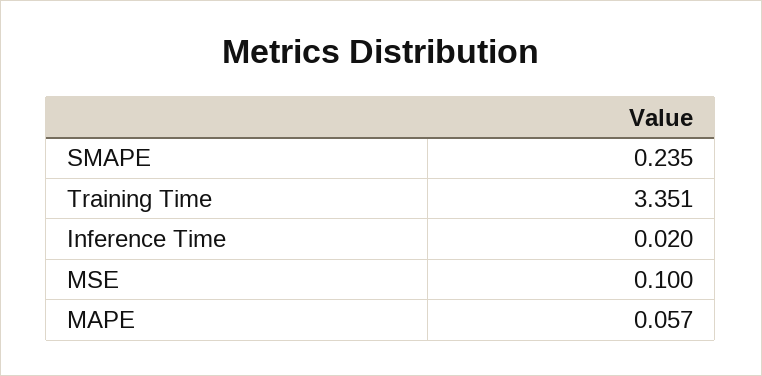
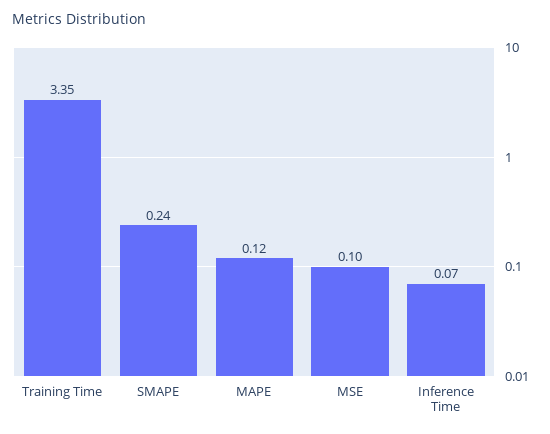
  {
    "SMAPE": 0.235,
    "Training Time": 3.351,
-   "Inference Time": 0.02,
+   "Inference Time": 0.07,
    "MSE": 0.1,
-   "MAPE": 0.057
+   "MAPE": 0.12
  }

